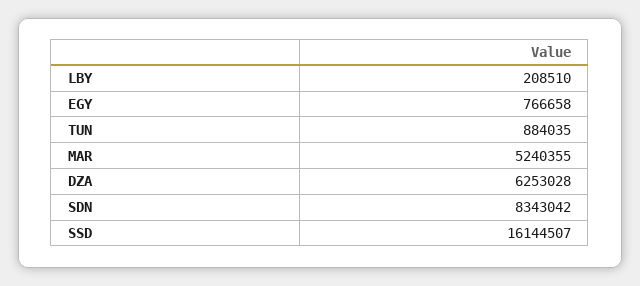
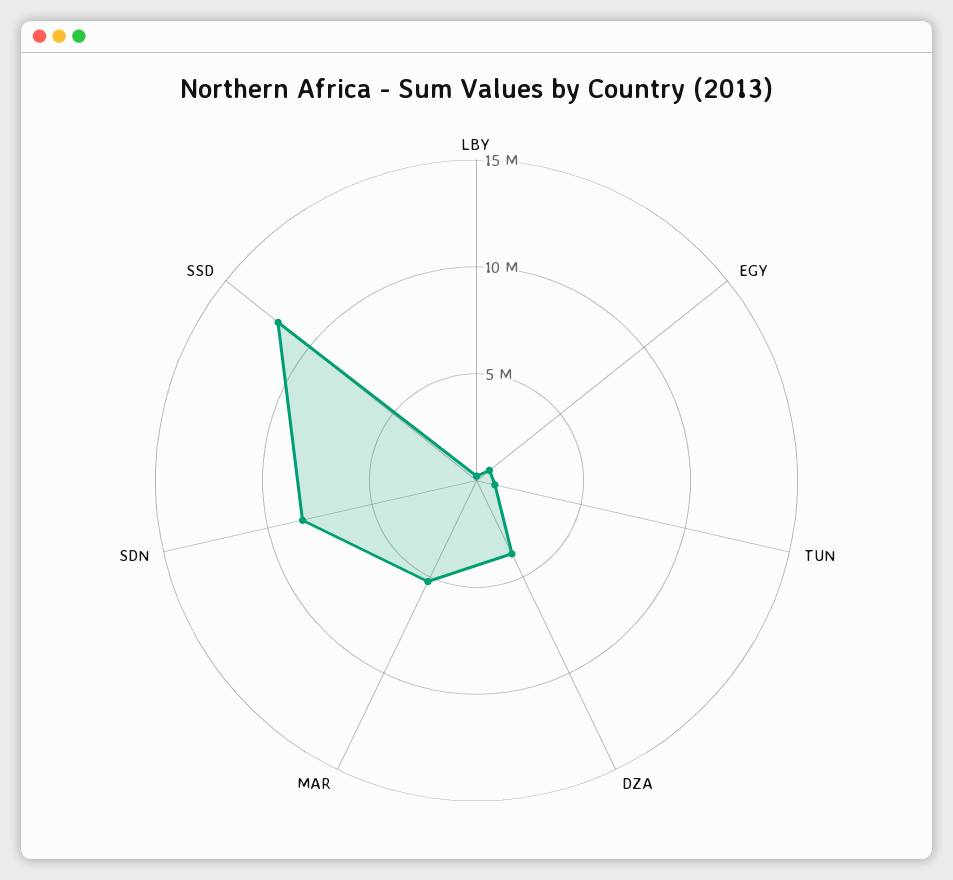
  {
    "LBY": 208510,
    "EGY": 766658,
    "TUN": 884035,
    "MAR": 5240355,
-   "DZA": 6253028,
+   "DZA": 4000000,
    "SDN": 8343042,
-   "SSD": 16144507
+   "SSD": 12000000
  }

